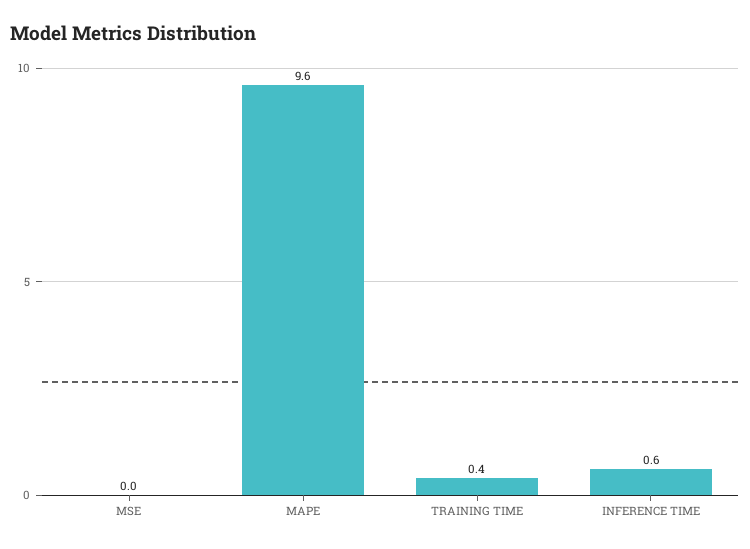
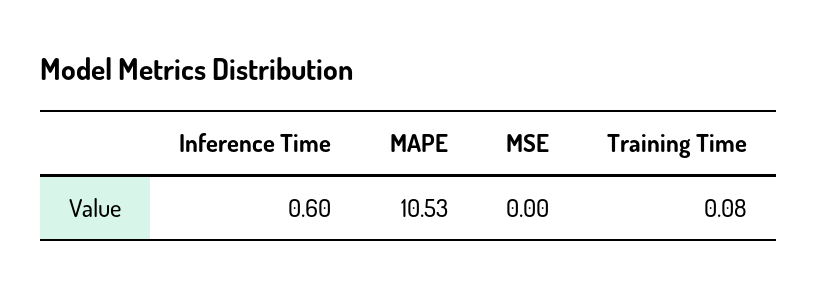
  {
    "MSE": 0,
-   "MAPE": 9.6,
+   "MAPE": 10.53,
-   "TRAINING TIME": 0.4,
+   "TRAINING TIME": 0.08,
    "INFERENCE TIME": 0.6
  }

